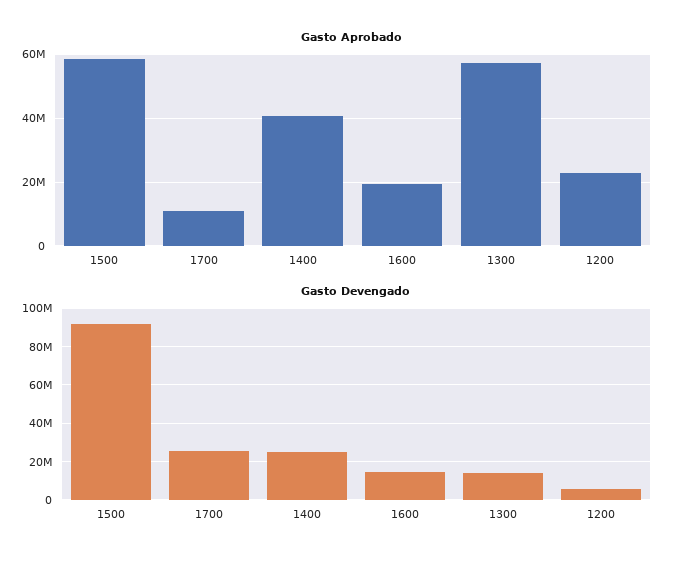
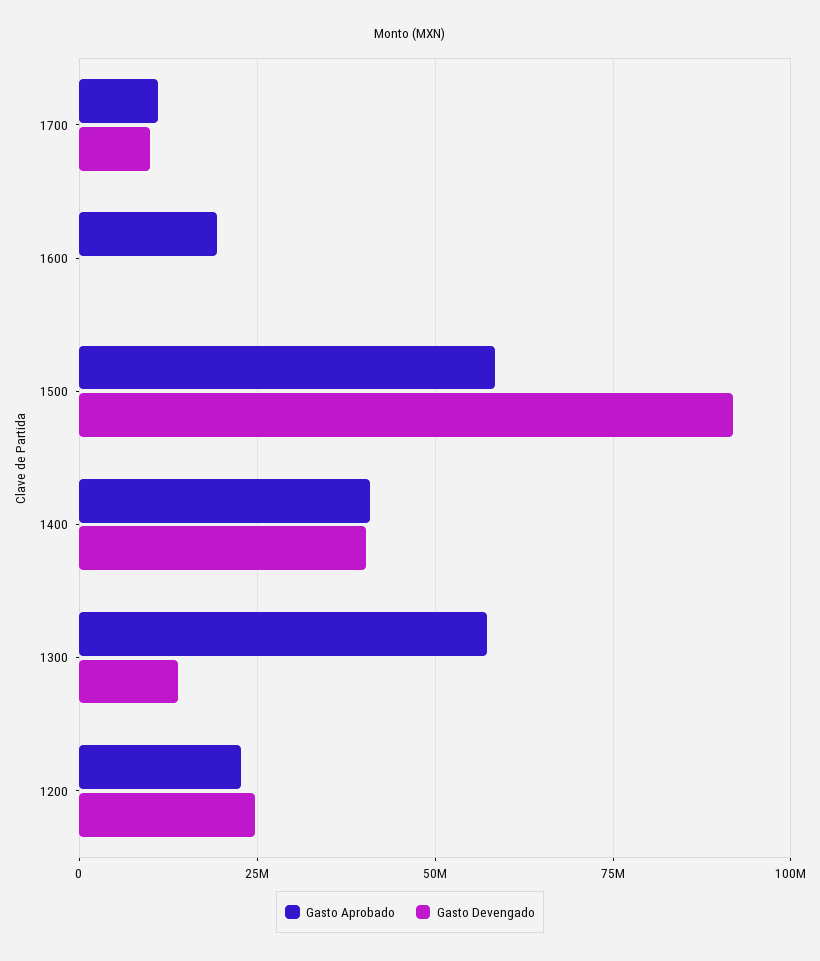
  {
    "Gasto Aprobado": {
      "1500": 58000000,
      "1700": 12000000,
      "1400": 40000000,
      "1600": 20000000,
      "1300": 58000000,
      "1200": 22000000
    },
    "Gasto Devengado": {
      "1500": 92500000,
-     "1700": 25000000,
+     "1700": 10000000,
-     "1400": 25000000,
+     "1400": 40000000,
-     "1600": 15000000,
+     "1600": 0,
      "1300": 15000000,
-     "1200": 5000000
+     "1200": 25000000
    }
  }

